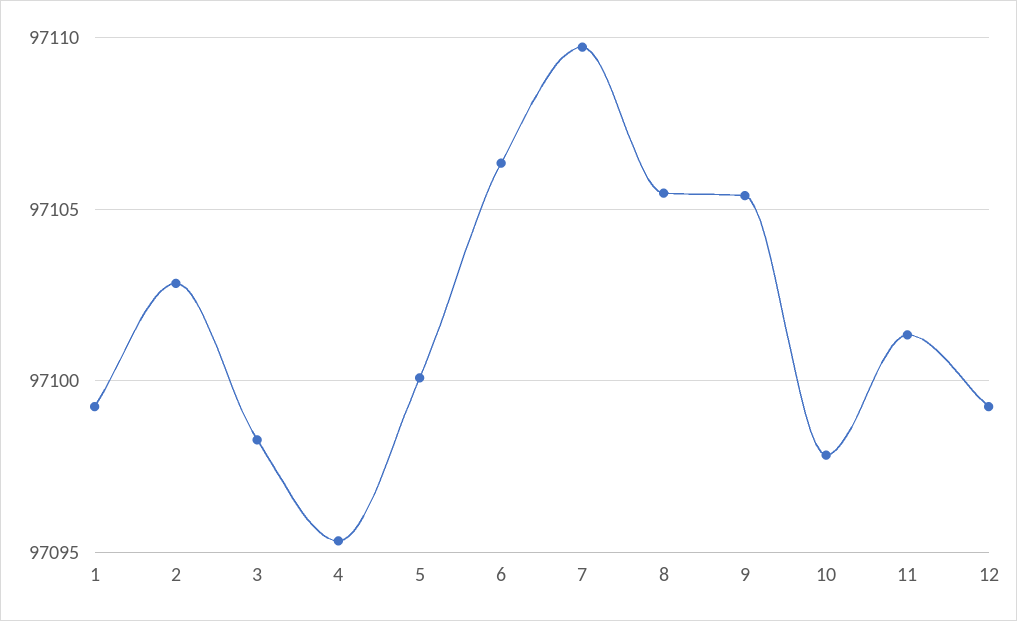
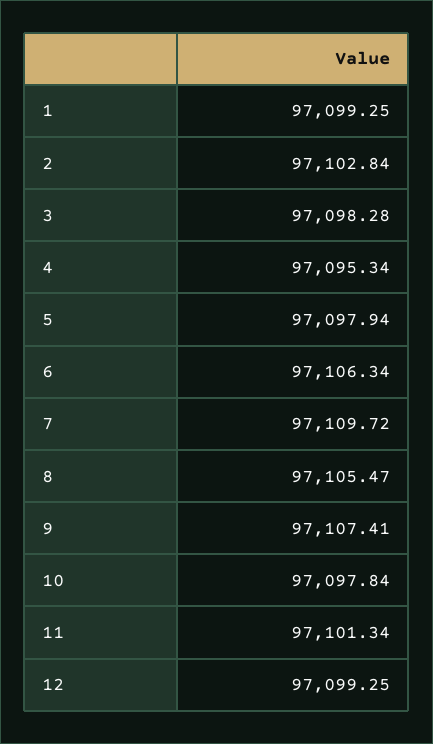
  {
    "1": 97099.25,
    "2": 97102.84,
    "3": 97098.28,
    "4": 97095.34,
-   "5": 97100,
+   "5": 97097.94,
    "6": 97106.34,
    "7": 97109.72,
    "8": 97105.47,
-   "9": 97105.5,
+   "9": 97107.41,
    "10": 97097.84,
    "11": 97101.34,
    "12": 97099.25
  }

